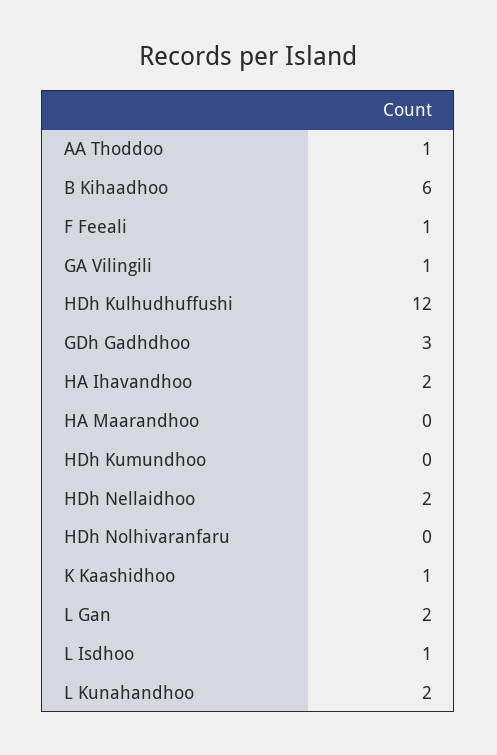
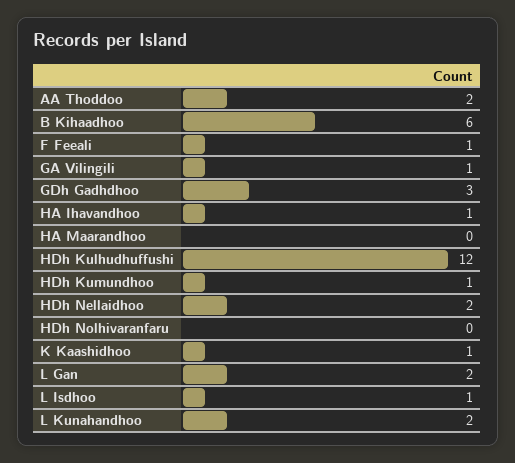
  {
-   "AA Thoddoo": 1,
+   "AA Thoddoo": 2,
    "B Kihaadhoo": 6,
    "F Feeali": 1,
    "GA Vilingili": 1,
    "HDh Kulhudhuffushi": 12,
    "GDh Gadhdhoo": 3,
-   "HA Ihavandhoo": 2,
+   "HA Ihavandhoo": 1,
    "HA Maarandhoo": 0,
-   "HDh Kumundhoo": 0,
+   "HDh Kumundhoo": 1,
    "HDh Nellaidhoo": 2,
    "HDh Nolhivaranfaru": 0,
    "K Kaashidhoo": 1,
    "L Gan": 2,
    "L Isdhoo": 1,
    "L Kunahandhoo": 2
  }

